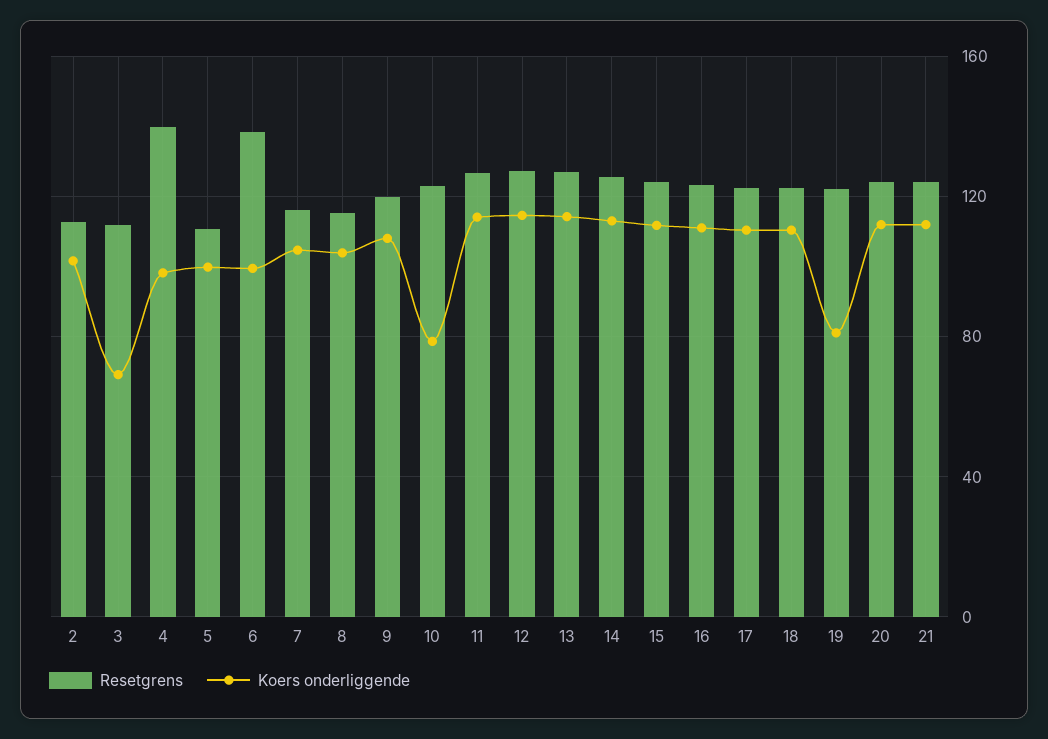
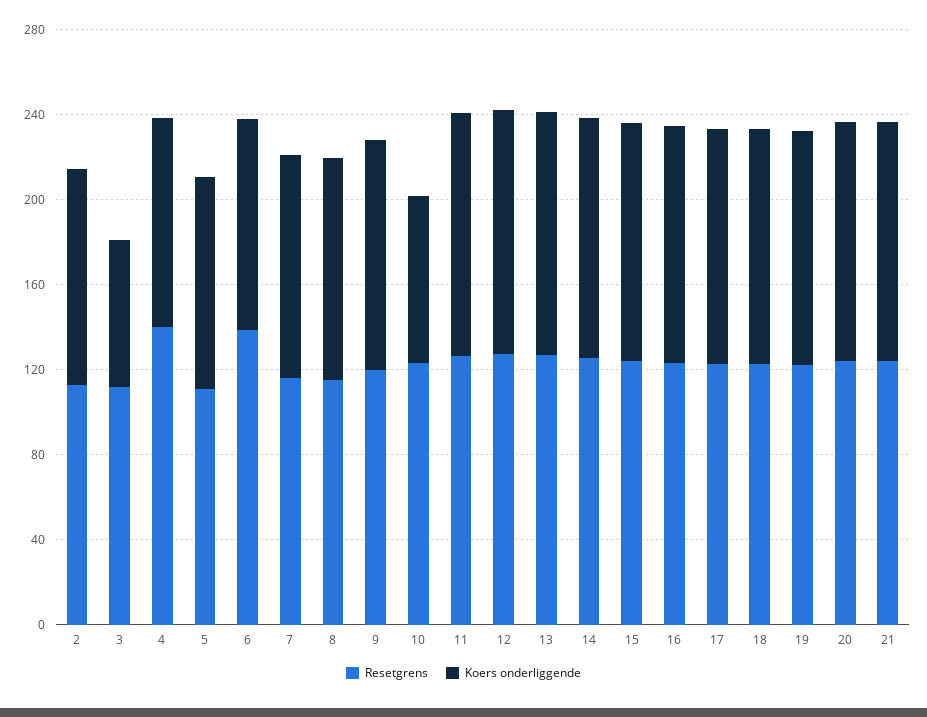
  {
    "Resetgrens": {
      "2": 115,
      "3": 110,
      "4": 140,
      "5": 110,
      "6": 140,
      "7": 115,
      "8": 115,
      "9": 120,
      "10": 125,
      "11": 125,
      "12": 125,
      "13": 125,
      "14": 125,
      "15": 125,
      "16": 125,
      "17": 125,
      "18": 125,
      "19": 120,
      "20": 125,
      "21": 125
    },
    "Koers onderliggende": {
      "2": 100,
      "3": 70,
      "4": 100,
      "5": 100,
      "6": 100,
      "7": 105,
      "8": 105,
      "9": 110,
      "10": 80,
      "11": 115,
      "12": 115,
      "13": 115,
      "14": 115,
      "15": 110,
      "16": 110,
      "17": 110,
      "18": 110,
-     "19": 80,
+     "19": 110,
      "20": 110,
      "21": 110
    }
  }

